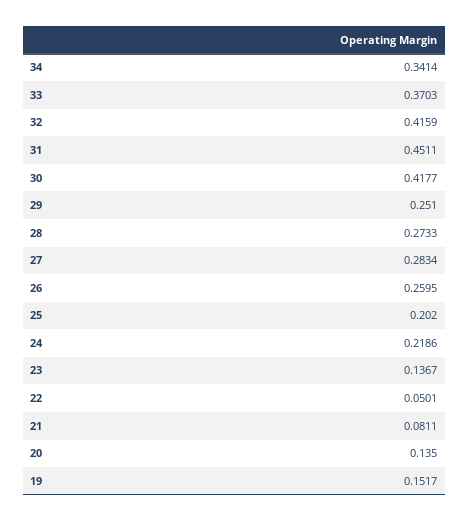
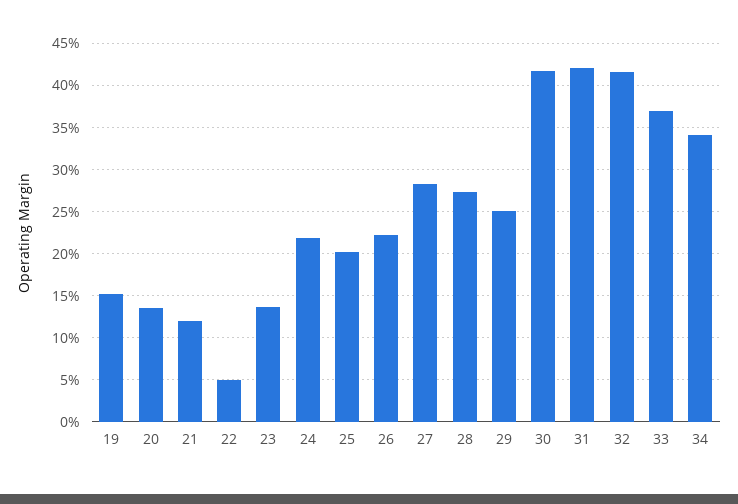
  {
    "34": 0.3414,
    "33": 0.3703,
    "32": 0.4159,
-   "31": 0.4511,
+   "31": 0.42,
    "30": 0.4177,
    "29": 0.251,
    "28": 0.2733,
    "27": 0.2834,
-   "26": 0.2595,
+   "26": 0.22,
    "25": 0.202,
    "24": 0.2186,
    "23": 0.1367,
    "22": 0.0501,
-   "21": 0.0811,
+   "21": 0.12,
    "20": 0.135,
    "19": 0.1517
  }

